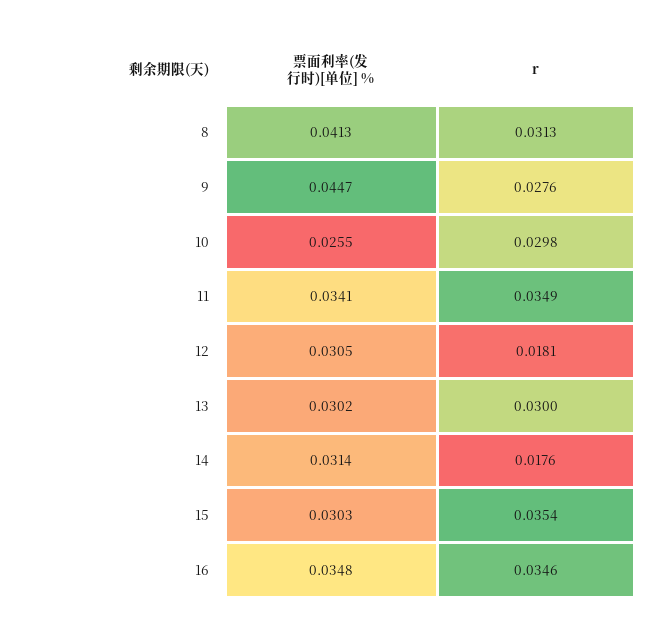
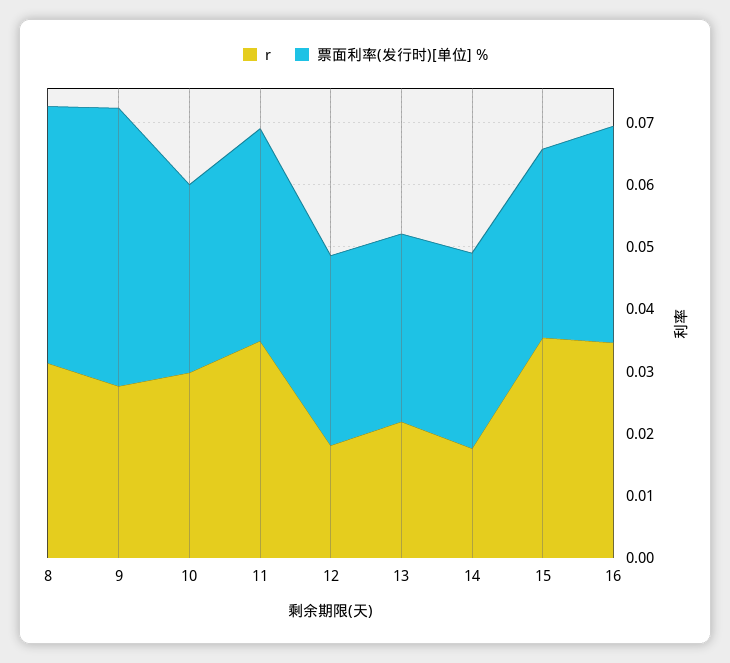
  {
    "票面利率(发行时)[单位] %": {
      "8": 0.0413,
      "9": 0.0447,
-     "10": 0.0255,
+     "10": 0.03,
      "11": 0.0341,
      "12": 0.0305,
      "13": 0.0302,
      "14": 0.0314,
      "15": 0.0303,
      "16": 0.0348
    },
    "r": {
      "8": 0.0313,
      "9": 0.0276,
      "10": 0.0298,
      "11": 0.0349,
      "12": 0.0181,
-     "13": 0.03,
+     "13": 0.022,
      "14": 0.0176,
      "15": 0.0354,
      "16": 0.0346
    }
  }

